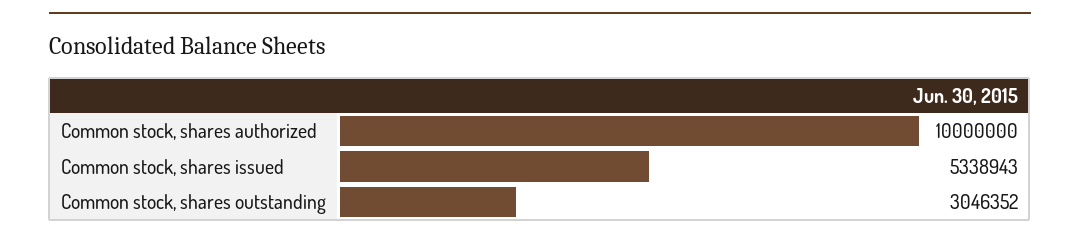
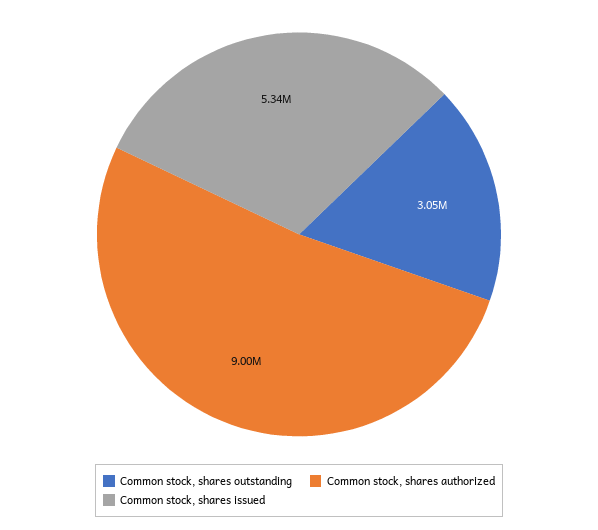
  {
-   "Common stock, shares authorized": 10000000,
+   "Common stock, shares authorized": 9000000,
    "Common stock, shares issued": 5338943,
    "Common stock, shares outstanding": 3046352
  }

